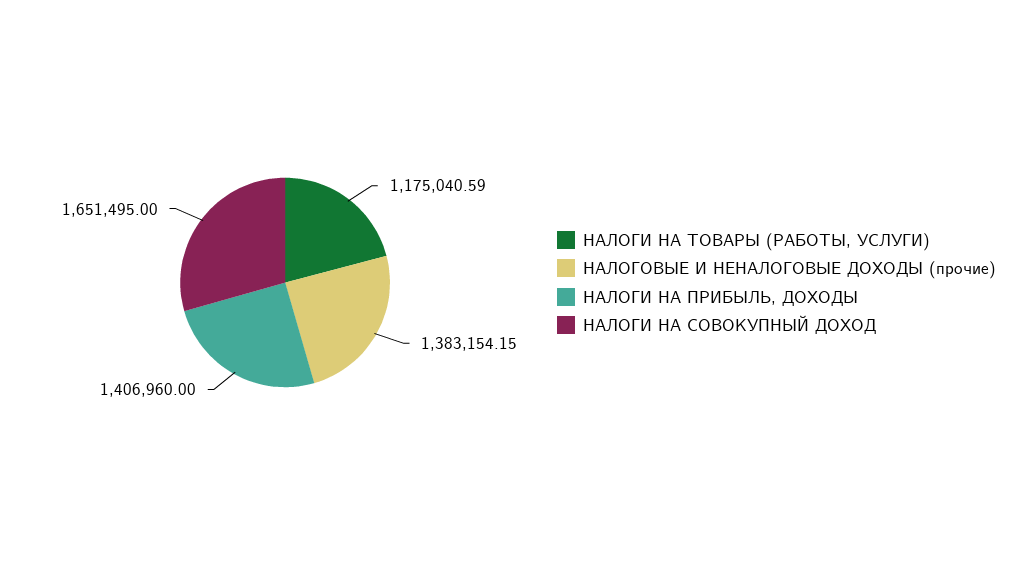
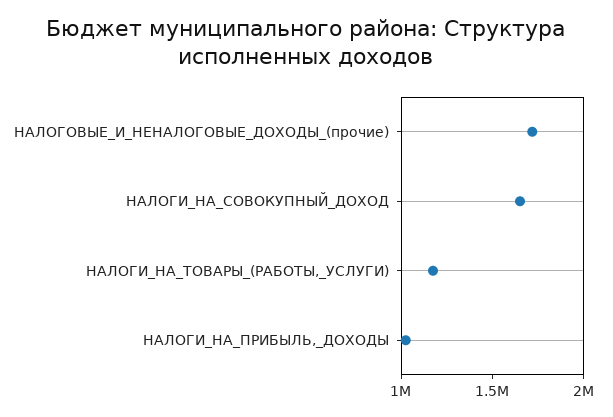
  {
    "НАЛОГИ НА ТОВАРЫ (РАБОТЫ, УСЛУГИ)": 1175040.59,
-   "НАЛОГОВЫЕ И НЕНАЛОГОВЫЕ ДОХОДЫ (прочие)": 1383154.15,
+   "НАЛОГОВЫЕ И НЕНАЛОГОВЫЕ ДОХОДЫ (прочие)": 1700000,
-   "НАЛОГИ НА ПРИБЫЛЬ, ДОХОДЫ": 1406960,
+   "НАЛОГИ НА ПРИБЫЛЬ, ДОХОДЫ": 1000000,
    "НАЛОГИ НА СОВОКУПНЫЙ ДОХОД": 1651495
  }

